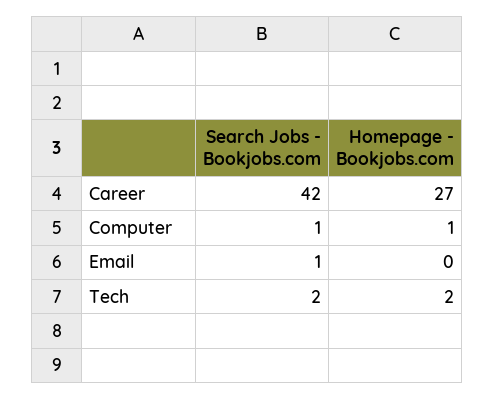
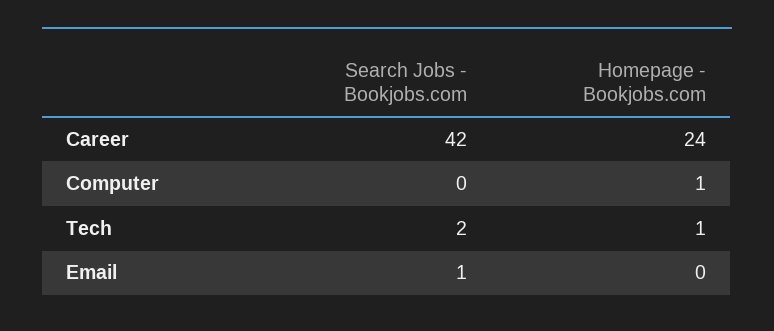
  {
    "Search Jobs - Bookjobs.com": {
      "Career": 42,
-     "Computer": 1,
+     "Computer": 0,
      "Email": 1,
      "Tech": 2
    },
    "Homepage - Bookjobs.com": {
-     "Career": 27,
+     "Career": 24,
      "Computer": 1,
      "Email": 0,
-     "Tech": 2
+     "Tech": 1
    }
  }

